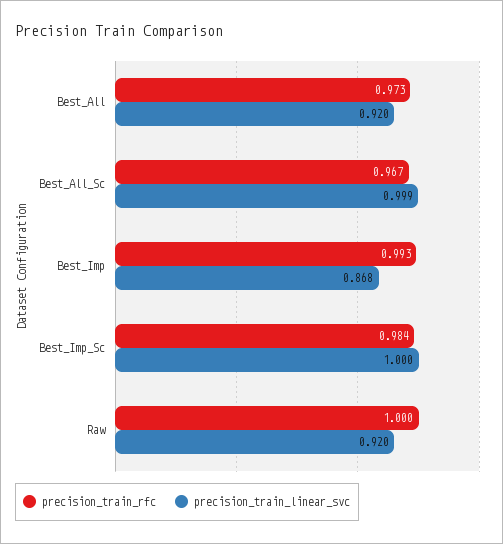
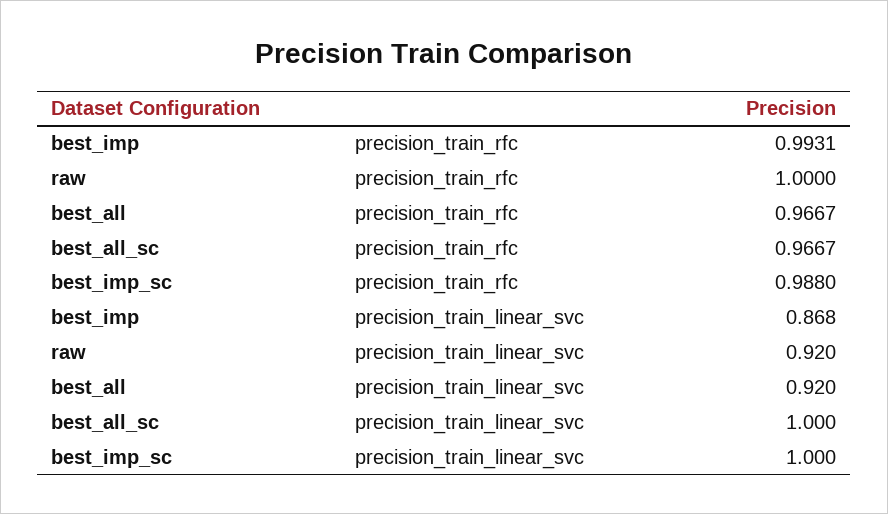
  {
    "precision_train_rfc": {
-     "Best_All": 0.973,
+     "Best_All": 0.9667,
      "Best_All_Sc": 0.9667,
      "Best_Imp": 0.9931,
-     "Best_Imp_Sc": 0.984,
+     "Best_Imp_Sc": 0.988,
      "Raw": 1
    },
    "precision_train_linear_svc": {
      "Best_All": 0.92,
-     "Best_All_Sc": 0.999,
+     "Best_All_Sc": 1,
      "Best_Imp": 0.868,
      "Best_Imp_Sc": 1,
      "Raw": 0.92
    }
  }

